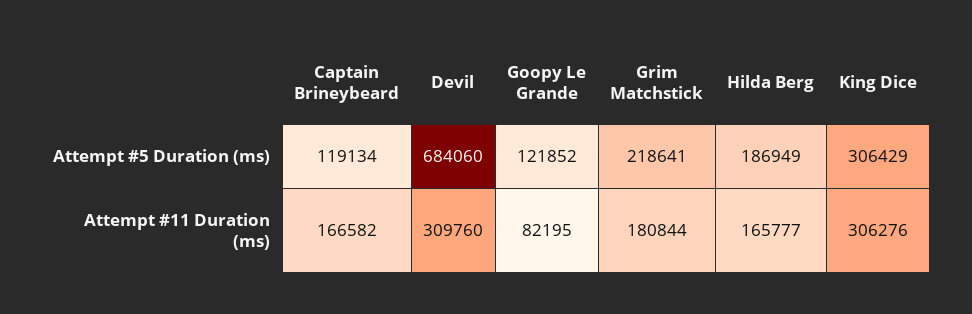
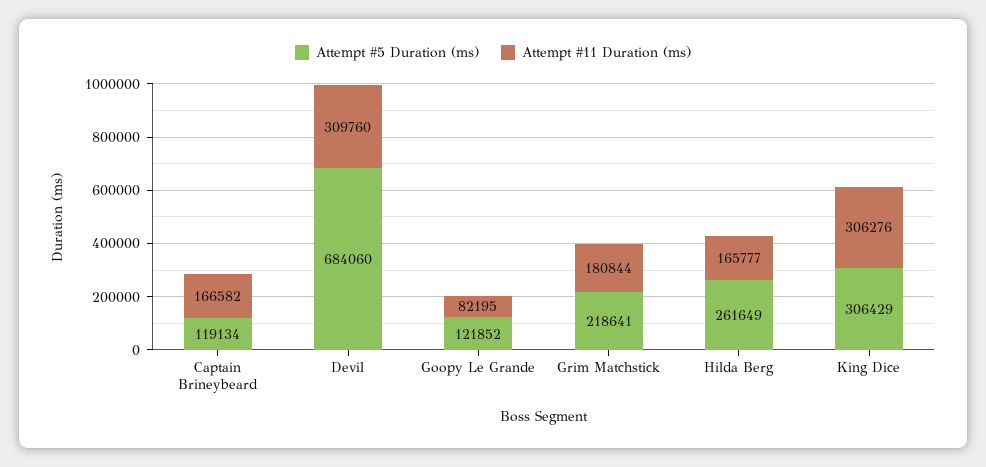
  {
    "Attempt #5 Duration (ms)": {
      "Captain Brineybeard": 119134,
      "Devil": 684060,
      "Goopy Le Grande": 121852,
      "Grim Matchstick": 218641,
-     "Hilda Berg": 186949,
+     "Hilda Berg": 261649,
      "King Dice": 306429
    },
    "Attempt #11 Duration (ms)": {
      "Captain Brineybeard": 166582,
      "Devil": 309760,
      "Goopy Le Grande": 82195,
      "Grim Matchstick": 180844,
      "Hilda Berg": 165777,
      "King Dice": 306276
    }
  }

